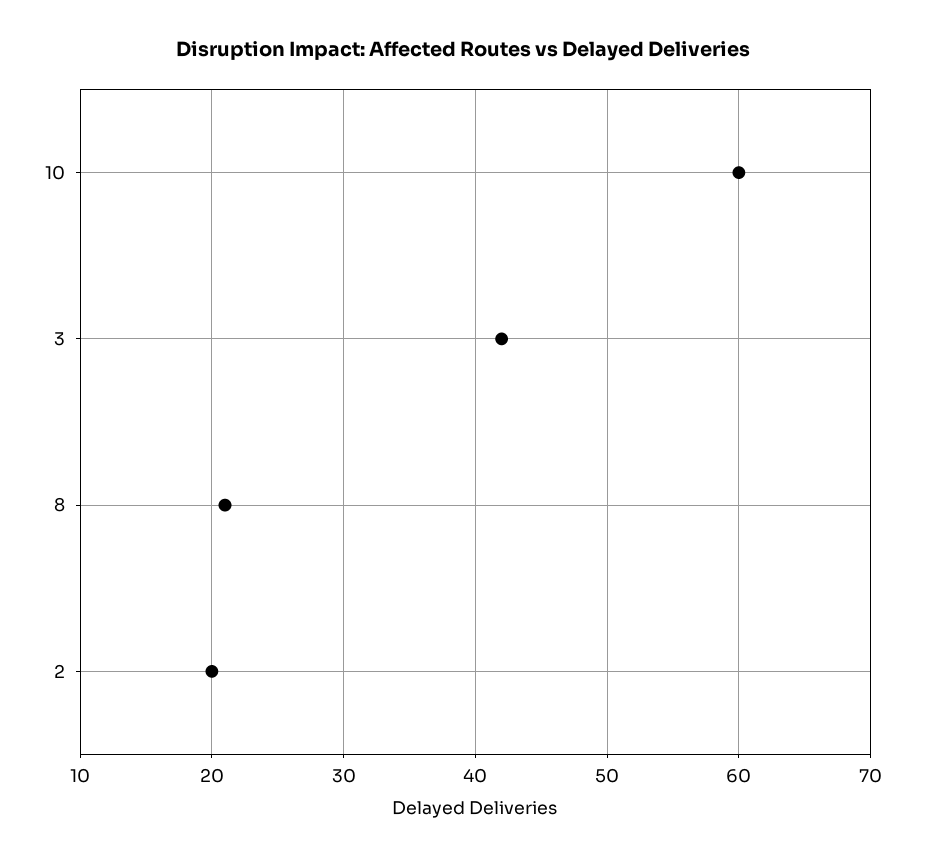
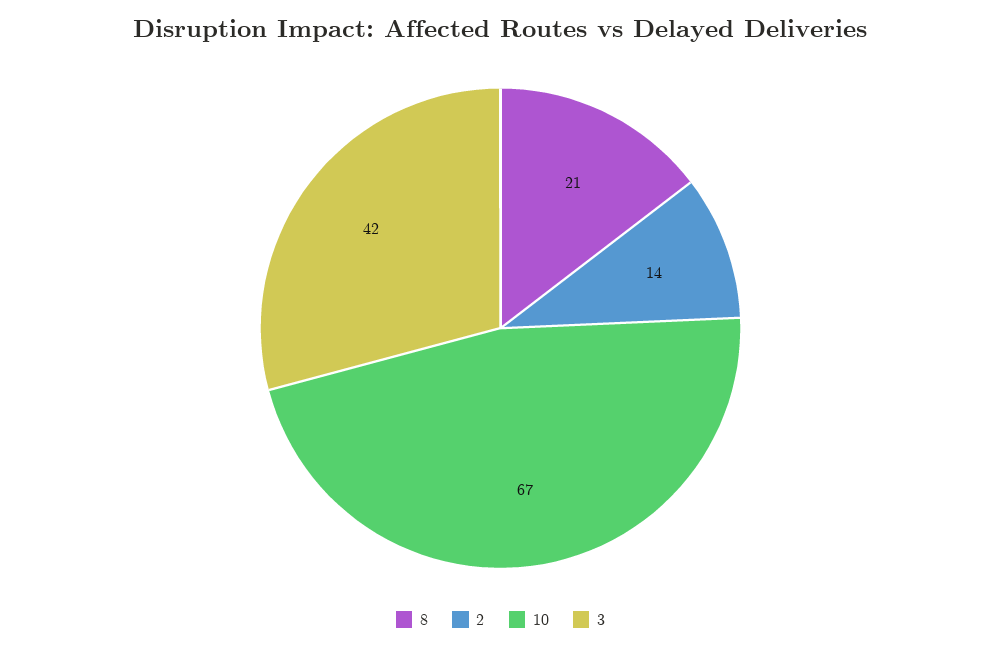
  {
-   "10": 60,
+   "10": 67,
    "3": 42,
    "8": 21,
-   "2": 20
+   "2": 14
  }

